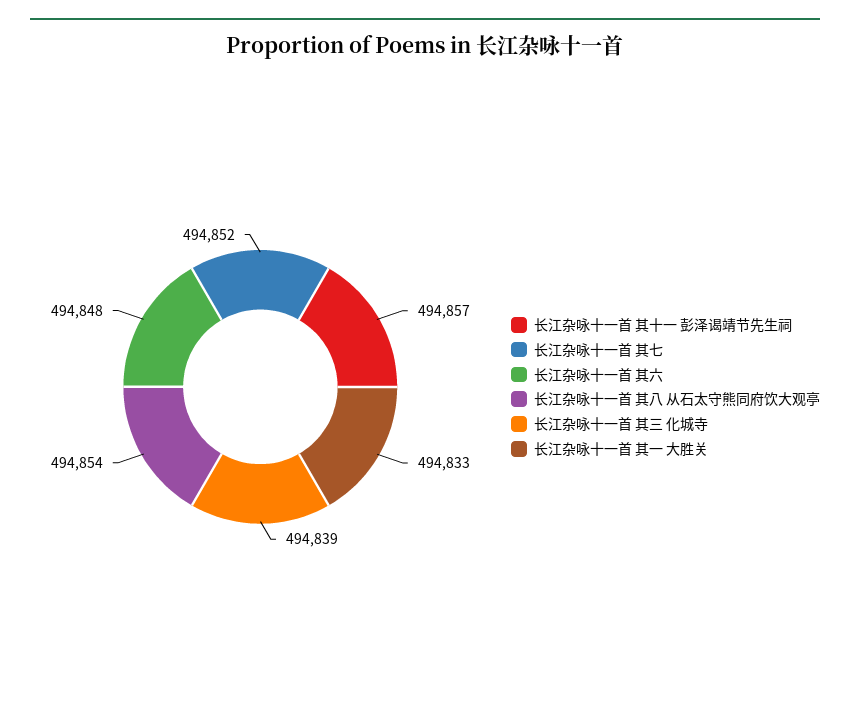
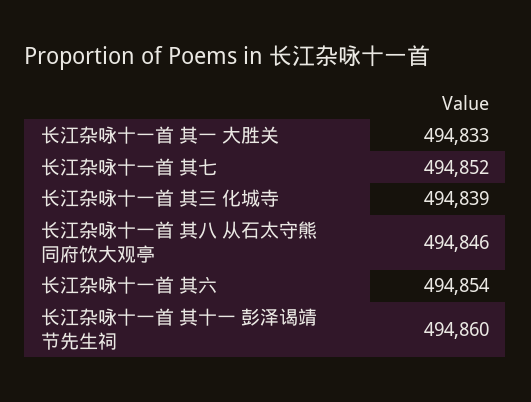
  {
-   "长江杂咏十一首 其十一 彭泽谒靖节先生祠": 494857,
+   "长江杂咏十一首 其十一 彭泽谒靖节先生祠": 494860,
    "长江杂咏十一首 其七": 494852,
-   "长江杂咏十一首 其六": 494848,
+   "长江杂咏十一首 其六": 494854,
-   "长江杂咏十一首 其八 从石太守熊同府饮大观亭": 494854,
+   "长江杂咏十一首 其八 从石太守熊同府饮大观亭": 494846,
    "长江杂咏十一首 其三 化城寺": 494839,
    "长江杂咏十一首 其一 大胜关": 494833
  }

